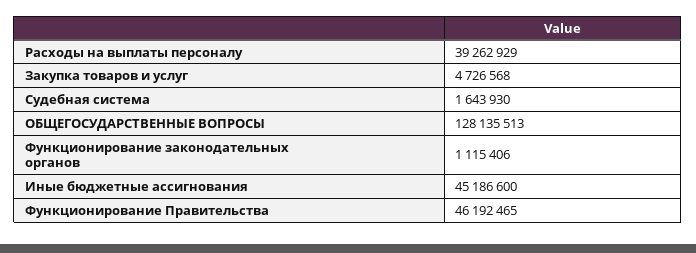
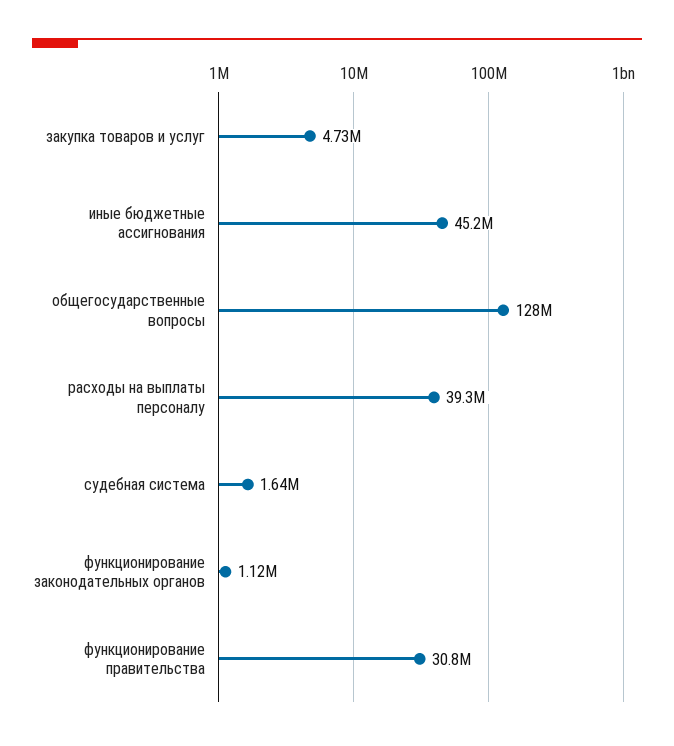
  {
    "Расходы на выплаты персоналу": 39262929,
    "Закупка товаров и услуг": 4726568,
    "Судебная система": 1643930,
    "ОБЩЕГОСУДАРСТВЕННЫЕ ВОПРОСЫ": 128135513,
    "Функционирование законодательных органов": 1115406,
    "Иные бюджетные ассигнования": 45186600,
-   "Функционирование Правительства": 46192465
+   "Функционирование Правительства": 30800000
  }

